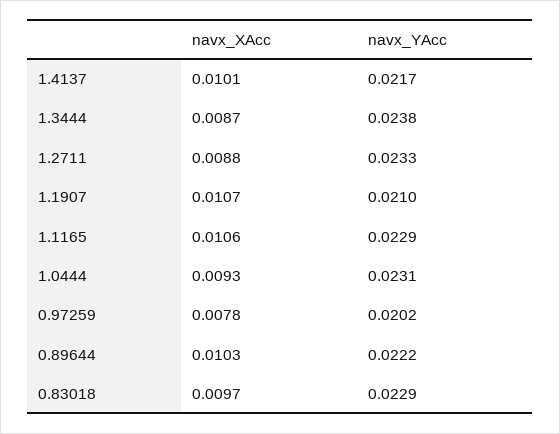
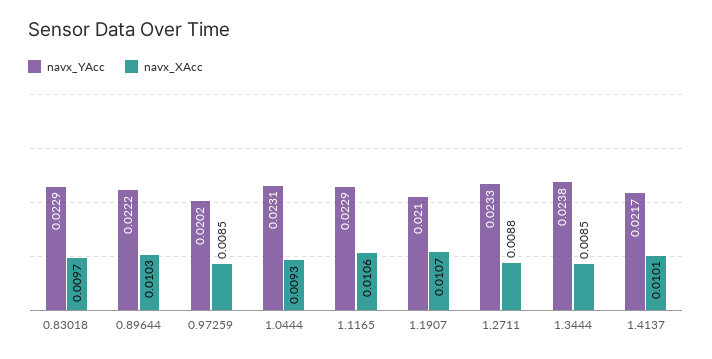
  {
    "navx_XAcc": {
      "1.4137": 0.0101,
-     "1.3444": 0.0087,
+     "1.3444": 0.0085,
      "1.2711": 0.0088,
      "1.1907": 0.0107,
      "1.1165": 0.0106,
      "1.0444": 0.0093,
-     "0.97259": 0.0078,
+     "0.97259": 0.0085,
      "0.89644": 0.0103,
      "0.83018": 0.0097
    },
    "navx_YAcc": {
      "1.4137": 0.0217,
      "1.3444": 0.0238,
      "1.2711": 0.0233,
      "1.1907": 0.021,
      "1.1165": 0.0229,
      "1.0444": 0.0231,
      "0.97259": 0.0202,
      "0.89644": 0.0222,
      "0.83018": 0.0229
    }
  }

